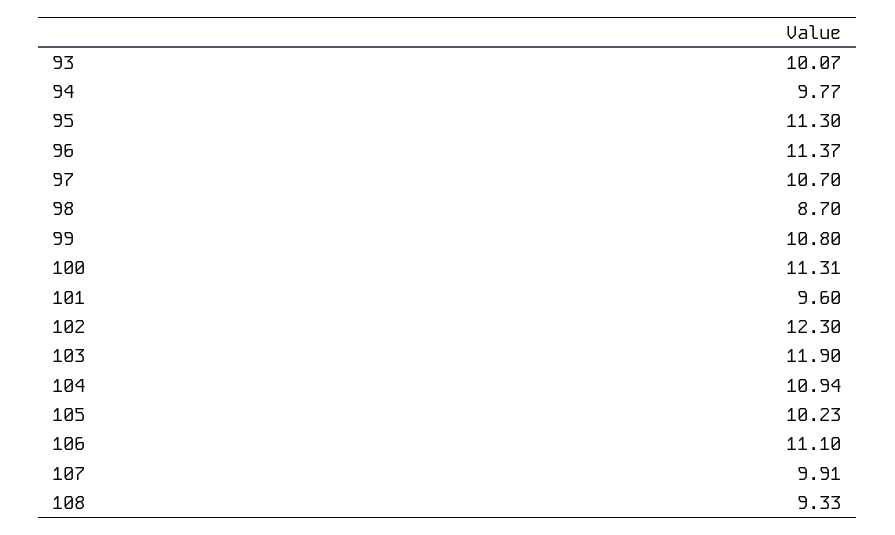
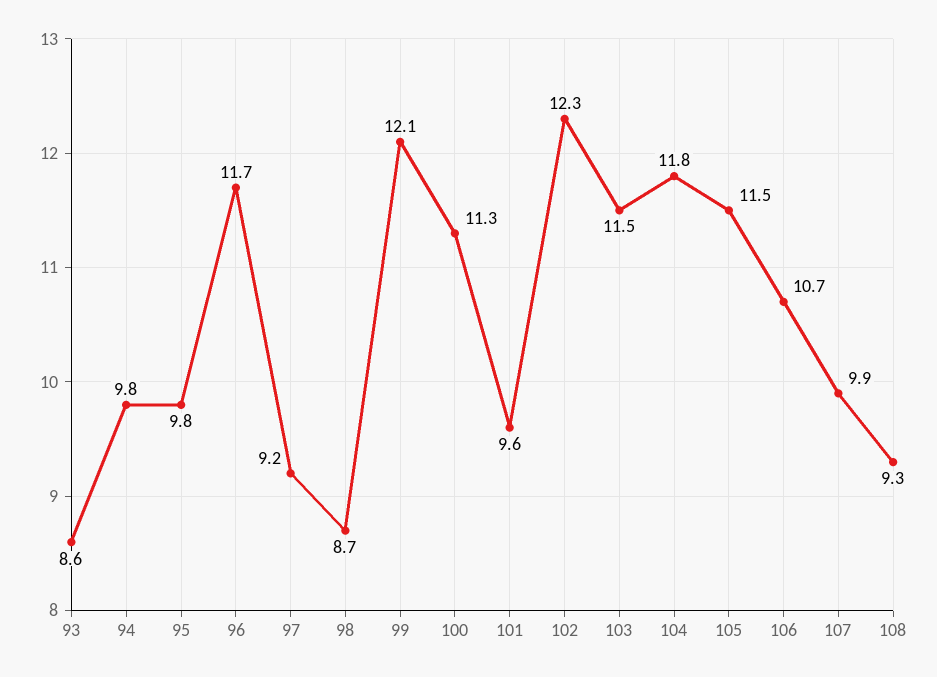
  {
-   "93": 10.07,
+   "93": 8.6,
    "94": 9.77,
-   "95": 11.3,
+   "95": 9.8,
-   "96": 11.37,
+   "96": 11.7,
-   "97": 10.7,
+   "97": 9.2,
    "98": 8.7,
-   "99": 10.8,
+   "99": 12.1,
    "100": 11.31,
    "101": 9.6,
    "102": 12.3,
-   "103": 11.9,
+   "103": 11.5,
-   "104": 10.94,
+   "104": 11.8,
-   "105": 10.23,
+   "105": 11.5,
-   "106": 11.1,
+   "106": 10.7,
    "107": 9.91,
    "108": 9.33
  }

